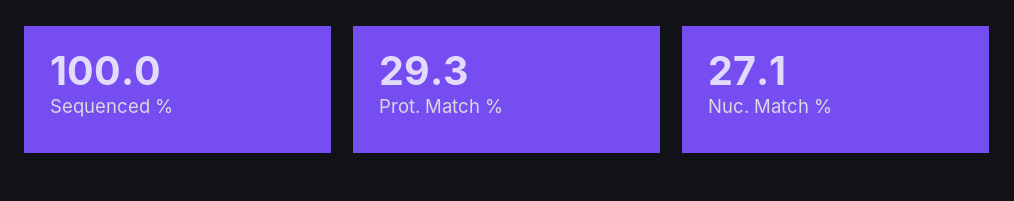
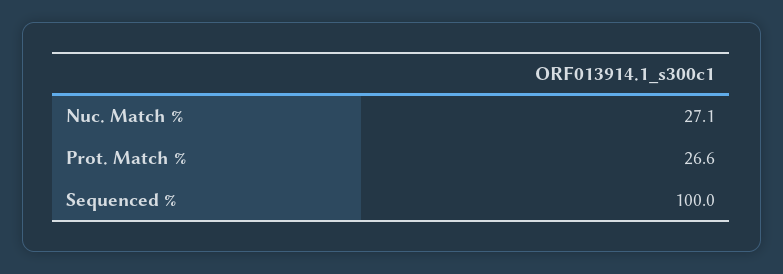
  {
    "Sequenced %": 100,
-   "Prot. Match %": 29.3,
+   "Prot. Match %": 26.6,
    "Nuc. Match %": 27.1
  }

